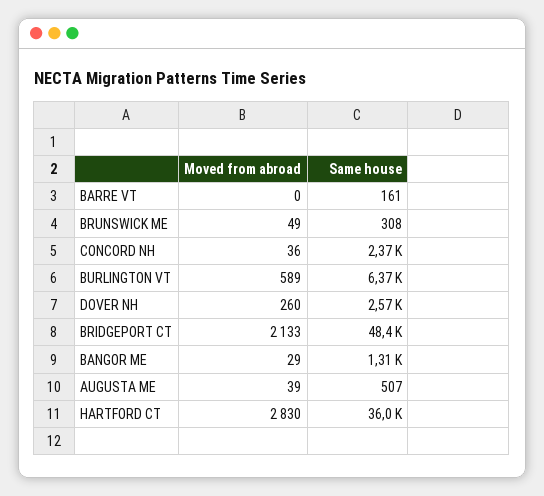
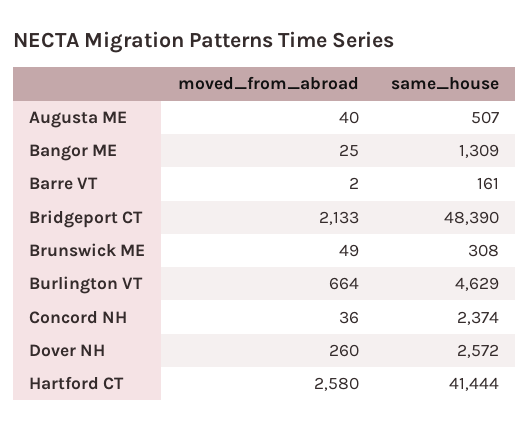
  {
    "Moved from abroad": {
-     "BARRE VT": 0,
+     "BARRE VT": 2,
      "BRUNSWICK ME": 49,
      "CONCORD NH": 36,
-     "BURLINGTON VT": 589,
+     "BURLINGTON VT": 664,
      "DOVER NH": 260,
      "BRIDGEPORT CT": 2133,
-     "BANGOR ME": 29,
+     "BANGOR ME": 25,
-     "AUGUSTA ME": 39,
+     "AUGUSTA ME": 40,
-     "HARTFORD CT": 2830
+     "HARTFORD CT": 2580
    },
    "Same house": {
      "BARRE VT": 161,
      "BRUNSWICK ME": 308,
      "CONCORD NH": 2374,
-     "BURLINGTON VT": 6370,
+     "BURLINGTON VT": 4629,
      "DOVER NH": 2572,
      "BRIDGEPORT CT": 48390,
      "BANGOR ME": 1309,
      "AUGUSTA ME": 507,
-     "HARTFORD CT": 36000
+     "HARTFORD CT": 41444
    }
  }

